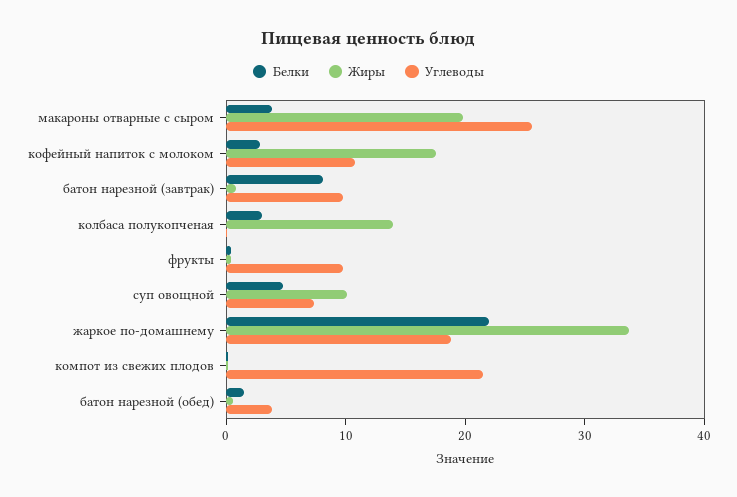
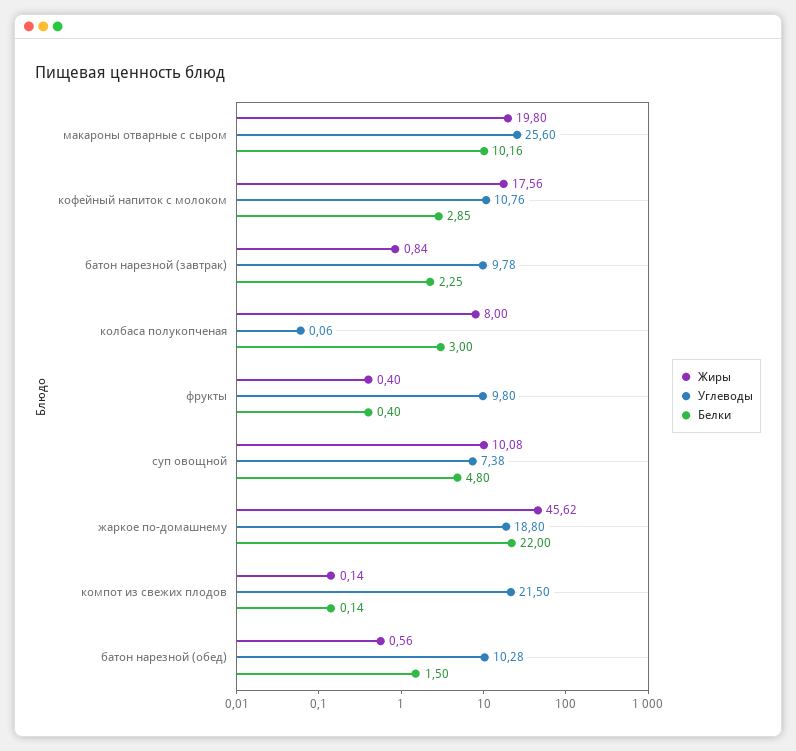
  {
    "Белки": {
-     "макароны отварные с сыром": 4,
+     "макароны отварные с сыром": 10.16,
      "кофейный напиток с молоком": 2.85,
-     "батон нарезной (завтрак)": 8,
+     "батон нарезной (завтрак)": 2.25,
      "колбаса полукопченая": 3,
      "фрукты": 0.4,
      "суп овощной": 4.8,
      "жаркое по-домашнему": 22,
      "компот из свежих плодов": 0.14,
      "батон нарезной (обед)": 1.5
    },
    "Жиры": {
      "макароны отварные с сыром": 19.8,
      "кофейный напиток с молоком": 17.56,
      "батон нарезной (завтрак)": 0.84,
-     "колбаса полукопченая": 14,
+     "колбаса полукопченая": 8,
      "фрукты": 0.4,
      "суп овощной": 10.08,
-     "жаркое по-домашнему": 34,
+     "жаркое по-домашнему": 45.62,
      "компот из свежих плодов": 0.14,
      "батон нарезной (обед)": 0.56
    },
    "Углеводы": {
      "макароны отварные с сыром": 25.6,
      "кофейный напиток с молоком": 10.76,
      "батон нарезной (завтрак)": 9.78,
      "колбаса полукопченая": 0.06,
      "фрукты": 9.8,
      "суп овощной": 7.38,
      "жаркое по-домашнему": 18.8,
      "компот из свежих плодов": 21.5,
-     "батон нарезной (обед)": 4
+     "батон нарезной (обед)": 10.28
    }
  }

